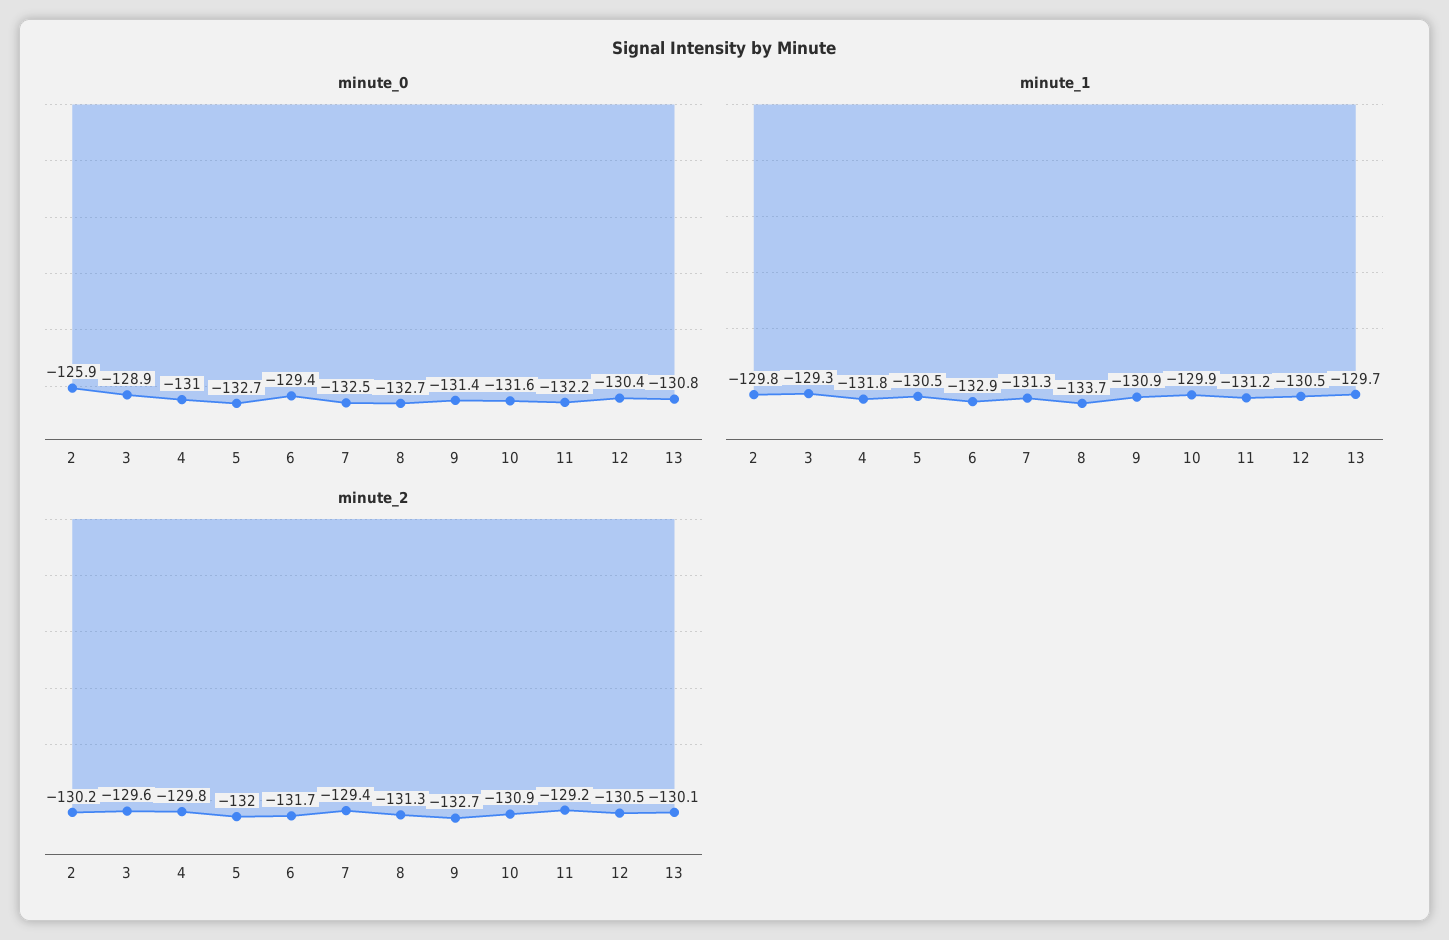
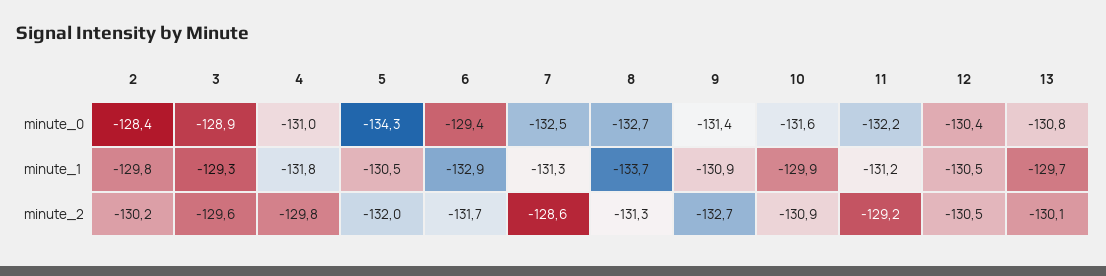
  {
    "minute_0": {
-     "2": -125.9,
+     "2": -128.4,
      "3": -128.9,
      "4": -131,
-     "5": -132.7,
+     "5": -134.3,
      "6": -129.4,
      "7": -132.5,
      "8": -132.7,
      "9": -131.4,
      "10": -131.6,
      "11": -132.2,
      "12": -130.4,
      "13": -130.8
    },
    "minute_1": {
      "2": -129.8,
      "3": -129.3,
      "4": -131.8,
      "5": -130.5,
      "6": -132.9,
      "7": -131.3,
      "8": -133.7,
      "9": -130.9,
      "10": -129.9,
      "11": -131.2,
      "12": -130.5,
      "13": -129.7
    },
    "minute_2": {
      "2": -130.2,
      "3": -129.6,
      "4": -129.8,
      "5": -132,
      "6": -131.7,
-     "7": -129.4,
+     "7": -128.6,
      "8": -131.3,
      "9": -132.7,
      "10": -130.9,
      "11": -129.2,
      "12": -130.5,
      "13": -130.1
    }
  }

